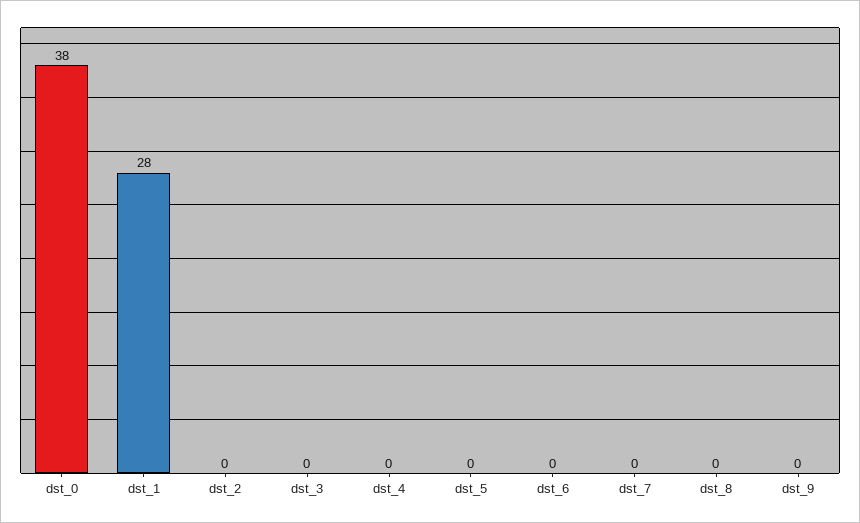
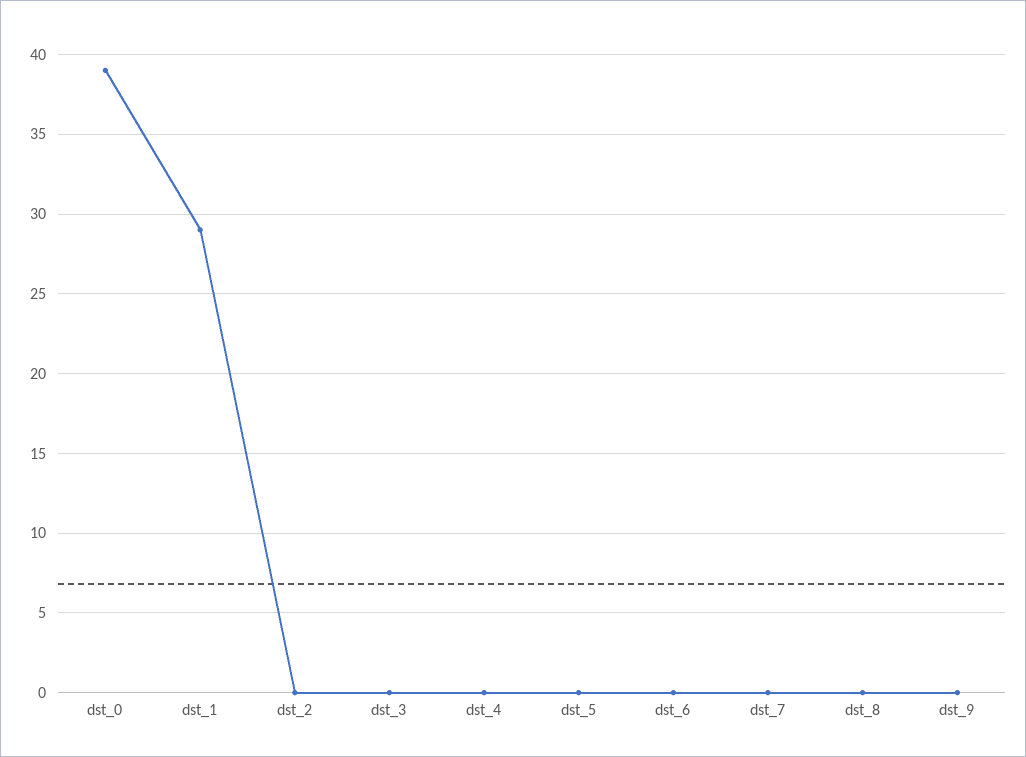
  {
-   "dst_0": 38,
+   "dst_0": 39,
-   "dst_1": 28,
+   "dst_1": 29,
    "dst_2": 0,
    "dst_3": 0,
    "dst_4": 0,
    "dst_5": 0,
    "dst_6": 0,
    "dst_7": 0,
    "dst_8": 0,
    "dst_9": 0
  }

